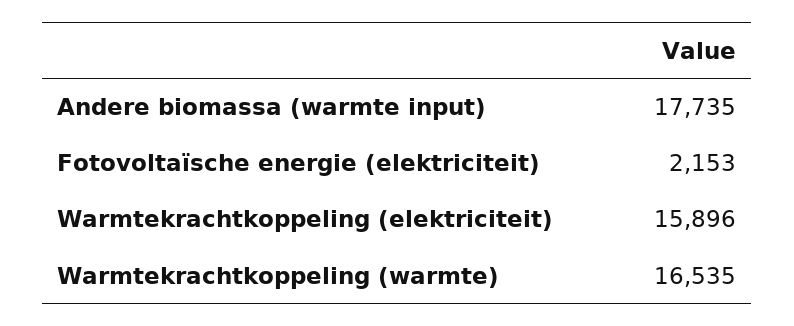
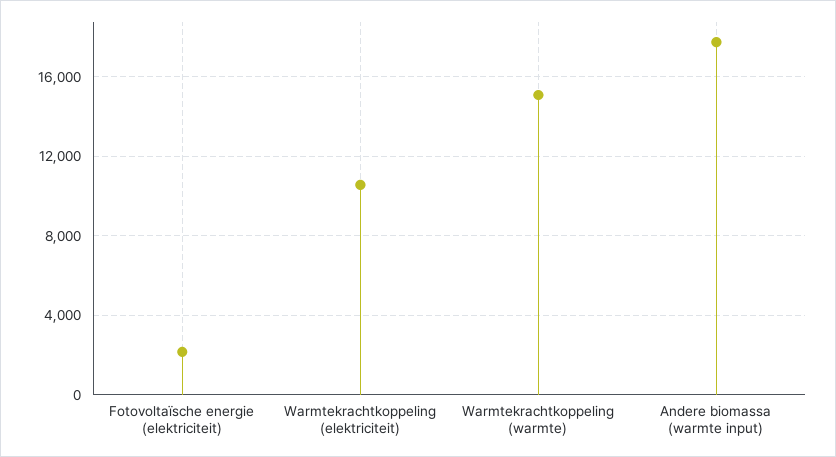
  {
    "Andere biomassa (warmte input)": 17735,
    "Fotovoltaïsche energie (elektriciteit)": 2153,
-   "Warmtekrachtkoppeling (elektriciteit)": 15896,
+   "Warmtekrachtkoppeling (elektriciteit)": 10500,
-   "Warmtekrachtkoppeling (warmte)": 16535
+   "Warmtekrachtkoppeling (warmte)": 15000
  }

